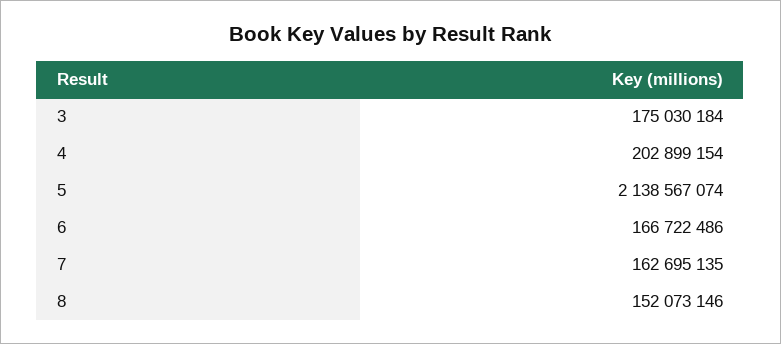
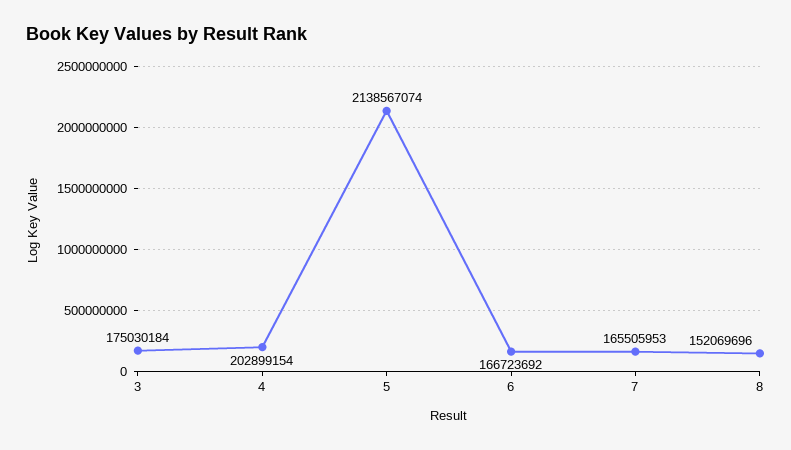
  {
    "3": 175030184,
    "4": 202899154,
    "5": 2138567074,
-   "6": 166722486,
+   "6": 166723692,
-   "7": 162695135,
+   "7": 165505953,
-   "8": 152073146
+   "8": 152069696
  }

